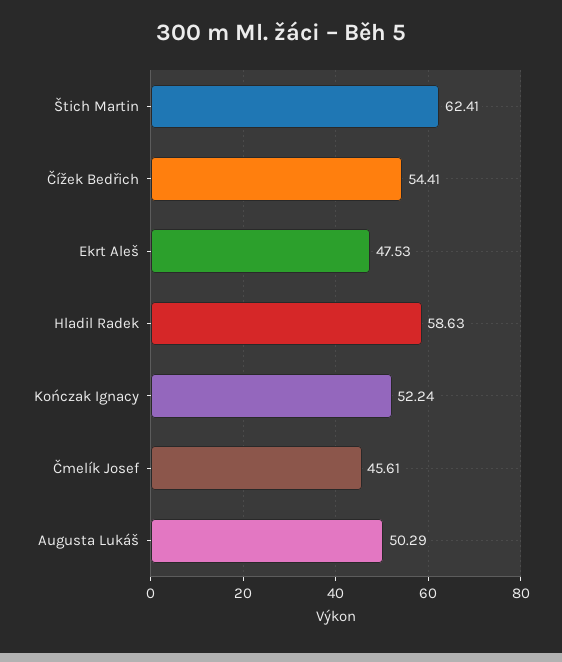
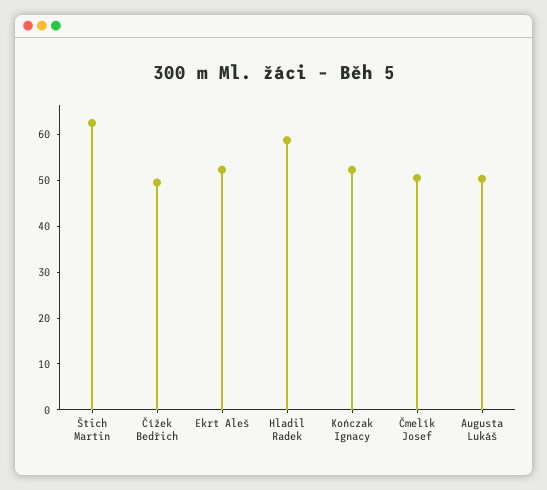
  {
    "Štich Martin": 62.41,
-   "Čížek Bedřich": 54.41,
+   "Čížek Bedřich": 50,
-   "Ekrt Aleš": 47.53,
+   "Ekrt Aleš": 52,
    "Hladil Radek": 58.63,
    "Kończak Ignacy": 52.24,
-   "Čmelík Josef": 45.61,
+   "Čmelík Josef": 50,
    "Augusta Lukáš": 50.29
  }

